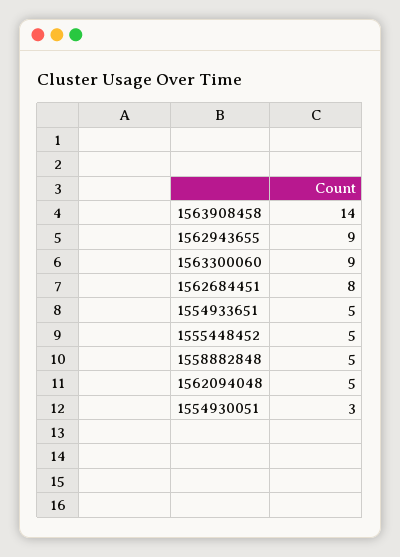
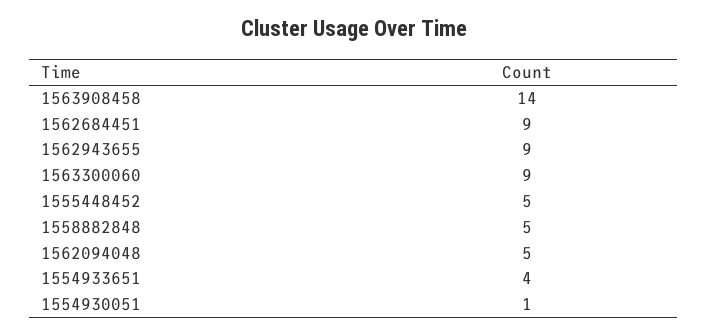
  {
    "1563908458": 14,
    "1562943655": 9,
    "1563300060": 9,
-   "1562684451": 8,
+   "1562684451": 9,
-   "1554933651": 5,
+   "1554933651": 4,
    "1555448452": 5,
    "1558882848": 5,
    "1562094048": 5,
-   "1554930051": 3
+   "1554930051": 1
  }

